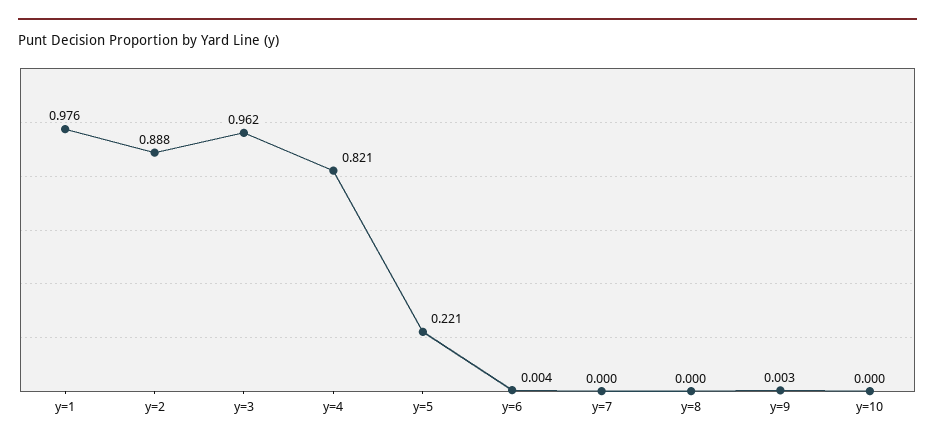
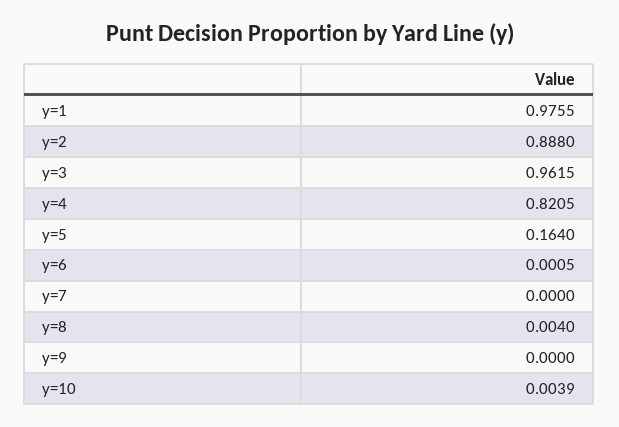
  {
    "y=1": 0.9755,
    "y=2": 0.888,
    "y=3": 0.9615,
    "y=4": 0.8205,
-   "y=5": 0.221,
+   "y=5": 0.164,
-   "y=6": 0.004,
+   "y=6": 0.0005,
    "y=7": 0,
-   "y=8": 0,
+   "y=8": 0.004,
-   "y=9": 0.003,
+   "y=9": 0,
-   "y=10": 0
+   "y=10": 0.0039
  }

